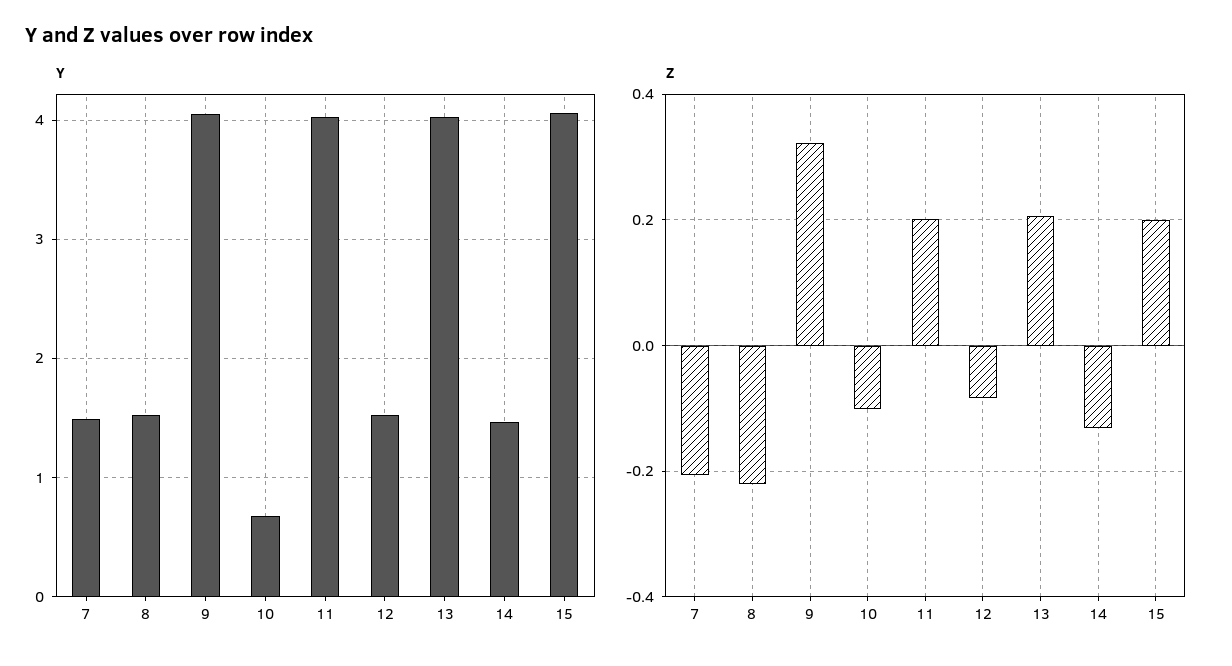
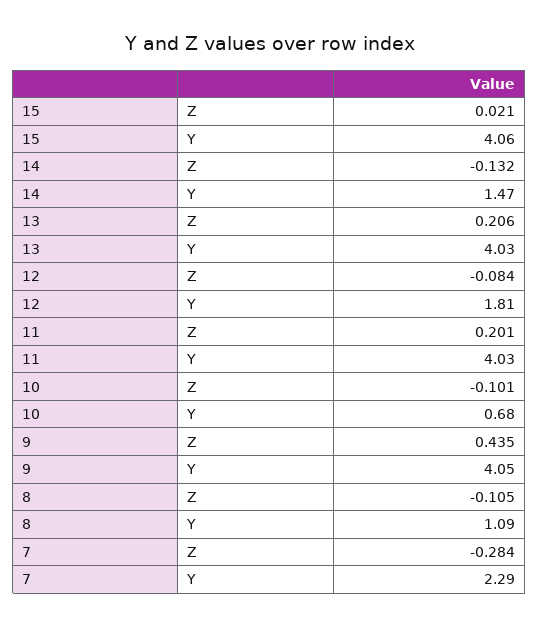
  {
    "Y": {
-     "7": 1.5,
+     "7": 2.29,
-     "8": 1.5,
+     "8": 1.09,
      "9": 4.05,
      "10": 0.68,
      "11": 4.03,
-     "12": 1.5,
+     "12": 1.81,
      "13": 4.03,
      "14": 1.47,
      "15": 4.06
    },
    "Z": {
-     "7": -0.2,
+     "7": -0.284,
-     "8": -0.22,
+     "8": -0.105,
-     "9": 0.32,
+     "9": 0.435,
      "10": -0.101,
      "11": 0.201,
      "12": -0.084,
      "13": 0.206,
      "14": -0.132,
-     "15": 0.2
+     "15": 0.021
    }
  }

